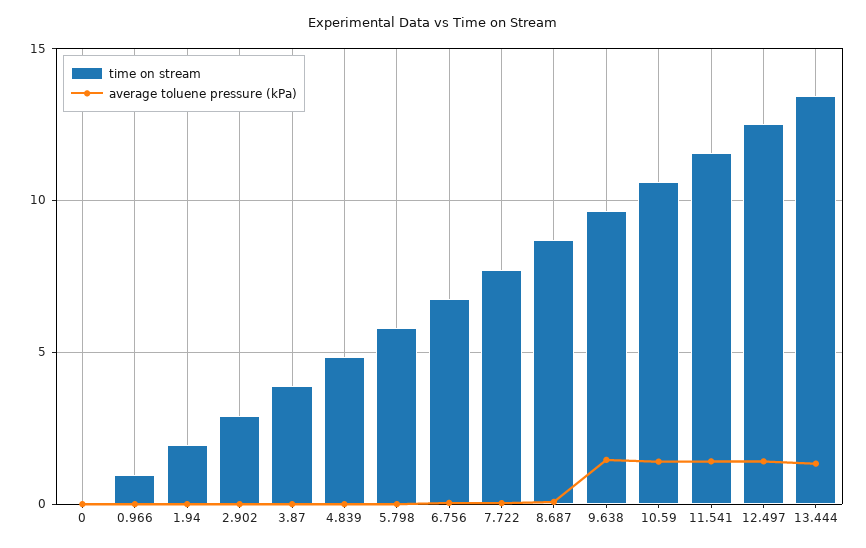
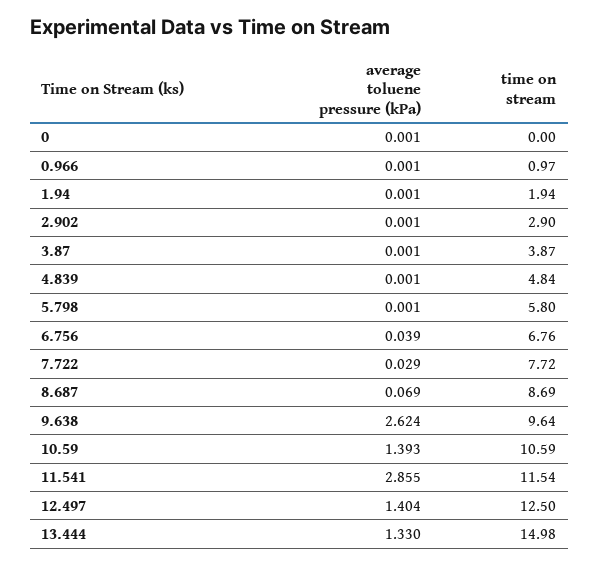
  {
    "time on stream": {
      "0": 0,
      "0.966": 0.97,
      "1.94": 1.94,
      "2.902": 2.9,
      "3.87": 3.87,
      "4.839": 4.84,
      "5.798": 5.8,
      "6.756": 6.76,
      "7.722": 7.72,
      "8.687": 8.69,
      "9.638": 9.64,
      "10.59": 10.59,
      "11.541": 11.54,
      "12.497": 12.5,
-     "13.444": 13.5
+     "13.444": 14.98
    },
    "average toluene pressure (kPa)": {
      "0": 0.001,
      "0.966": 0.001,
      "1.94": 0.001,
      "2.902": 0.001,
      "3.87": 0.001,
      "4.839": 0.001,
      "5.798": 0.001,
      "6.756": 0.039,
      "7.722": 0.029,
      "8.687": 0.069,
-     "9.638": 1.5,
+     "9.638": 2.624,
      "10.59": 1.393,
-     "11.541": 1.5,
+     "11.541": 2.855,
      "12.497": 1.404,
      "13.444": 1.33
    }
  }

